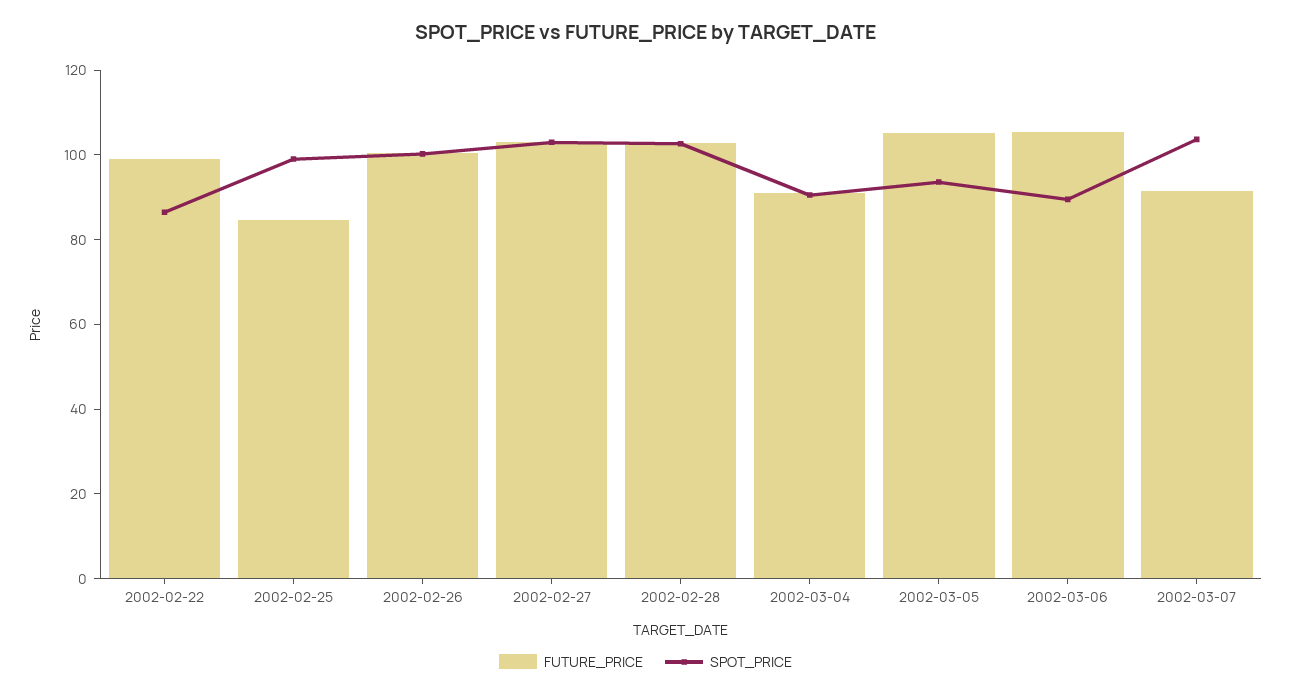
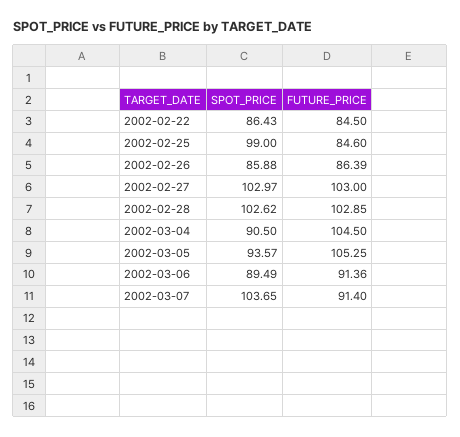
  {
    "FUTURE_PRICE": {
-     "2002-02-22": 100,
+     "2002-02-22": 84.5,
      "2002-02-25": 84.6,
-     "2002-02-26": 100,
+     "2002-02-26": 86.39,
      "2002-02-27": 103,
      "2002-02-28": 102.85,
-     "2002-03-04": 90,
+     "2002-03-04": 104.5,
      "2002-03-05": 105.25,
-     "2002-03-06": 105,
+     "2002-03-06": 91.36,
      "2002-03-07": 91.4
    },
    "SPOT_PRICE": {
      "2002-02-22": 86.43,
      "2002-02-25": 99,
-     "2002-02-26": 100,
+     "2002-02-26": 85.88,
      "2002-02-27": 102.97,
      "2002-02-28": 102.62,
      "2002-03-04": 90.5,
      "2002-03-05": 93.57,
      "2002-03-06": 89.49,
      "2002-03-07": 103.65
    }
  }

